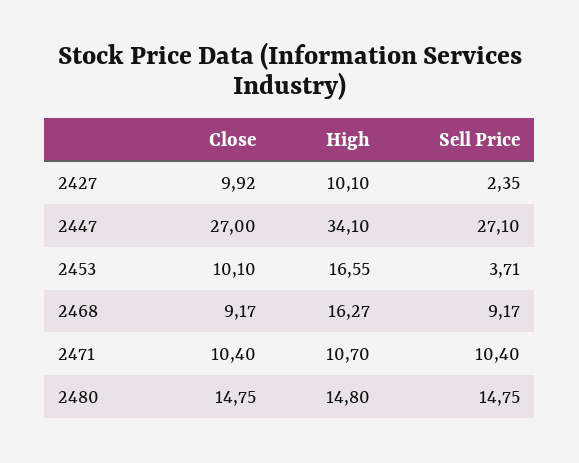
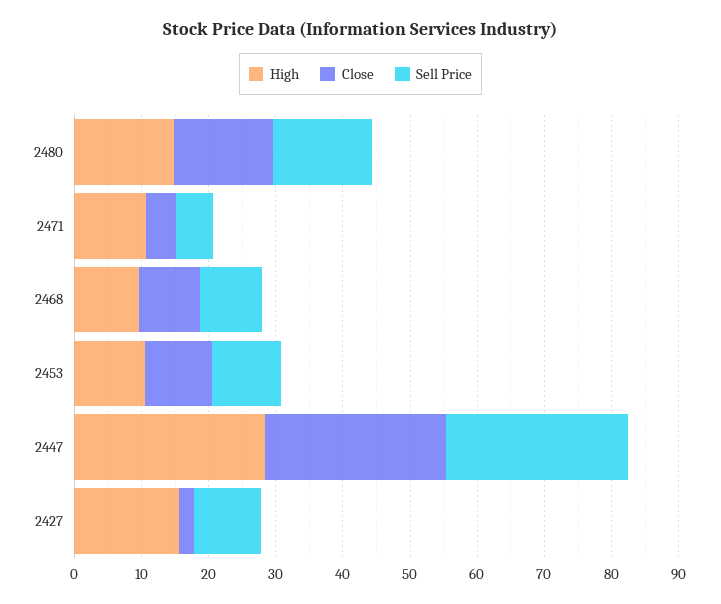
  {
    "Close": {
-     "2427": 9.92,
+     "2427": 2,
      "2447": 27,
      "2453": 10.1,
      "2468": 9.17,
-     "2471": 10.4,
+     "2471": 4,
      "2480": 14.75
    },
    "High": {
-     "2427": 10.1,
+     "2427": 16,
-     "2447": 34.1,
+     "2447": 28,
-     "2453": 16.55,
+     "2453": 10,
-     "2468": 16.27,
+     "2468": 10,
      "2471": 10.7,
      "2480": 14.8
    },
    "Sell Price": {
-     "2427": 2.35,
+     "2427": 10,
      "2447": 27.1,
-     "2453": 3.71,
+     "2453": 10,
      "2468": 9.17,
-     "2471": 10.4,
+     "2471": 6,
      "2480": 14.75
    }
  }

